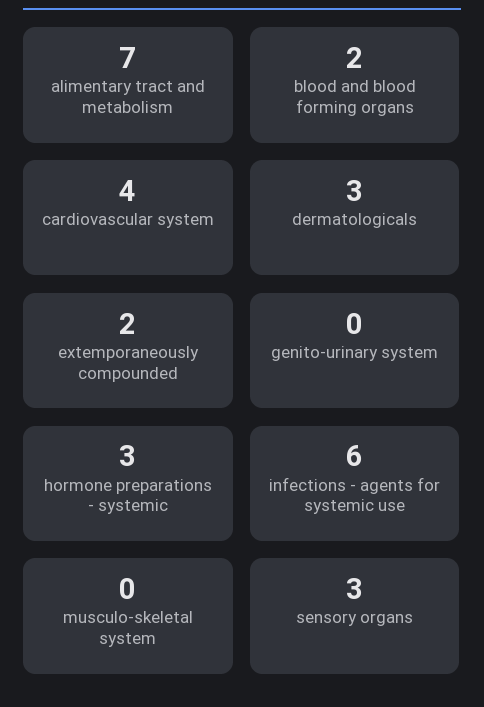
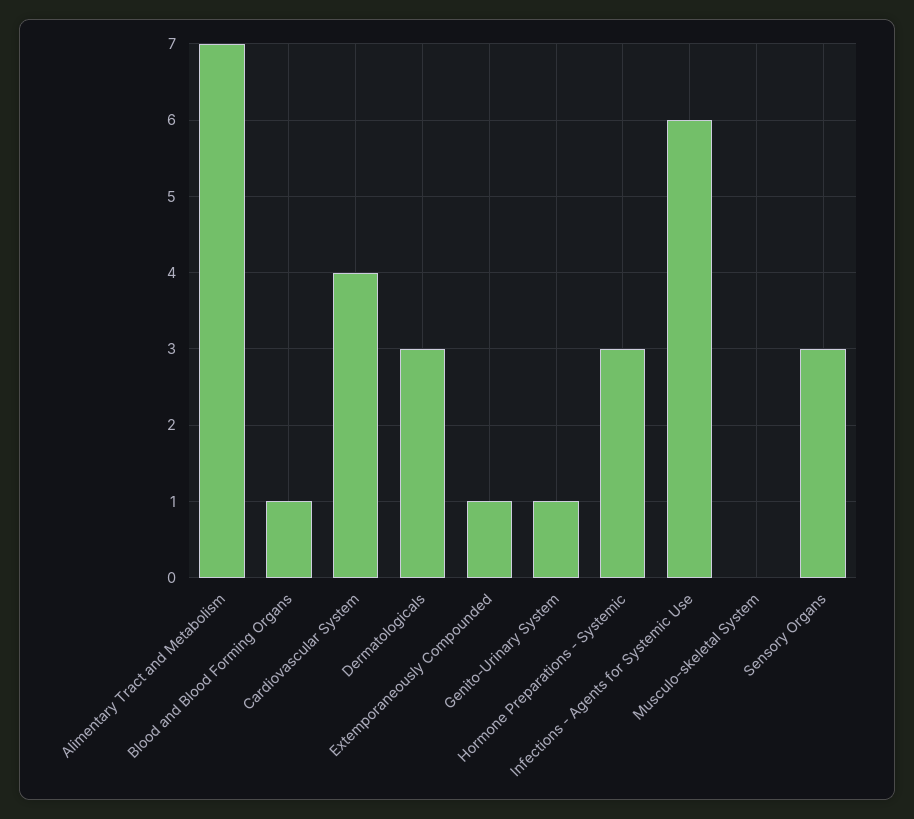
  {
    "alimentary tract and metabolism": 7,
-   "blood and blood forming organs": 2,
+   "blood and blood forming organs": 1,
    "cardiovascular system": 4,
    "dermatologicals": 3,
-   "extemporaneously compounded": 2,
+   "extemporaneously compounded": 1,
-   "genito-urinary system": 0,
+   "genito-urinary system": 1,
    "hormone preparations - systemic": 3,
    "infections - agents for systemic use": 6,
    "musculo-skeletal system": 0,
    "sensory organs": 3
  }

